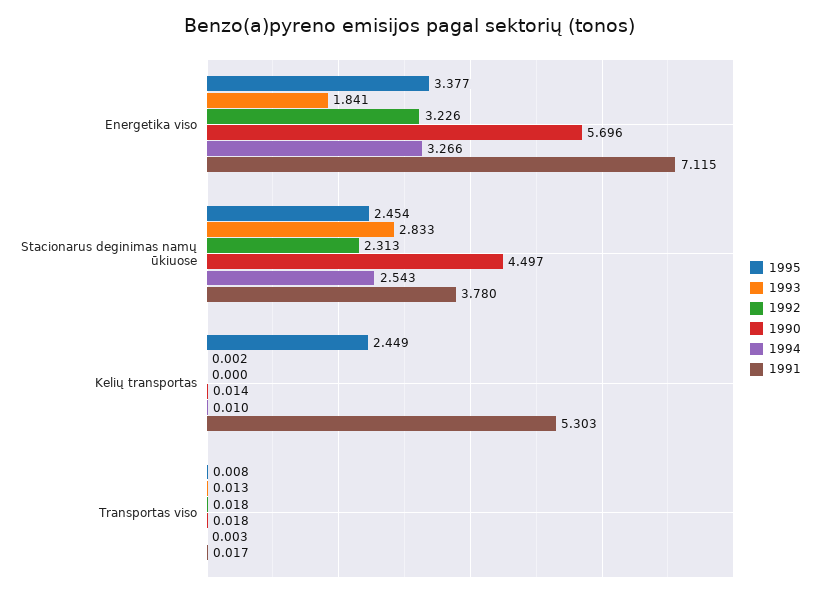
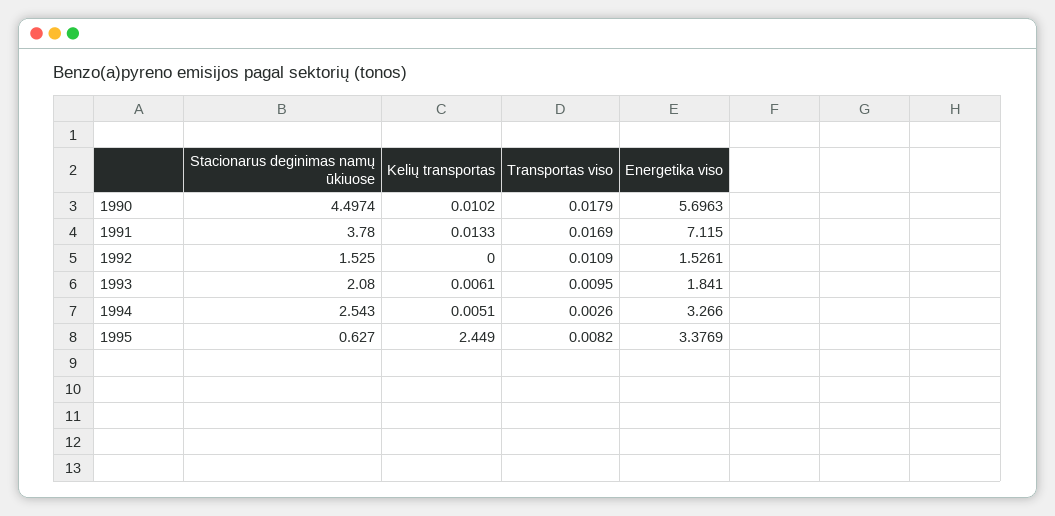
  {
    "1995": {
      "Energetika viso": 3.3769,
-     "Stacionarus deginimas namų ūkiuose": 2.454,
+     "Stacionarus deginimas namų ūkiuose": 0.627,
      "Kelių transportas": 2.449,
      "Transportas viso": 0.0082
    },
    "1993": {
      "Energetika viso": 1.841,
-     "Stacionarus deginimas namų ūkiuose": 2.833,
+     "Stacionarus deginimas namų ūkiuose": 2.08,
-     "Kelių transportas": 0.002,
+     "Kelių transportas": 0.0061,
-     "Transportas viso": 0.013
+     "Transportas viso": 0.0095
    },
    "1992": {
-     "Energetika viso": 3.226,
+     "Energetika viso": 1.5261,
-     "Stacionarus deginimas namų ūkiuose": 2.313,
+     "Stacionarus deginimas namų ūkiuose": 1.525,
      "Kelių transportas": 0,
-     "Transportas viso": 0.018
+     "Transportas viso": 0.0109
    },
    "1990": {
      "Energetika viso": 5.6963,
      "Stacionarus deginimas namų ūkiuose": 4.4974,
-     "Kelių transportas": 0.014,
+     "Kelių transportas": 0.0102,
      "Transportas viso": 0.0179
    },
    "1994": {
      "Energetika viso": 3.266,
      "Stacionarus deginimas namų ūkiuose": 2.543,
-     "Kelių transportas": 0.01,
+     "Kelių transportas": 0.0051,
      "Transportas viso": 0.0026
    },
    "1991": {
      "Energetika viso": 7.115,
      "Stacionarus deginimas namų ūkiuose": 3.78,
-     "Kelių transportas": 5.303,
+     "Kelių transportas": 0.0133,
      "Transportas viso": 0.0169
    }
  }

